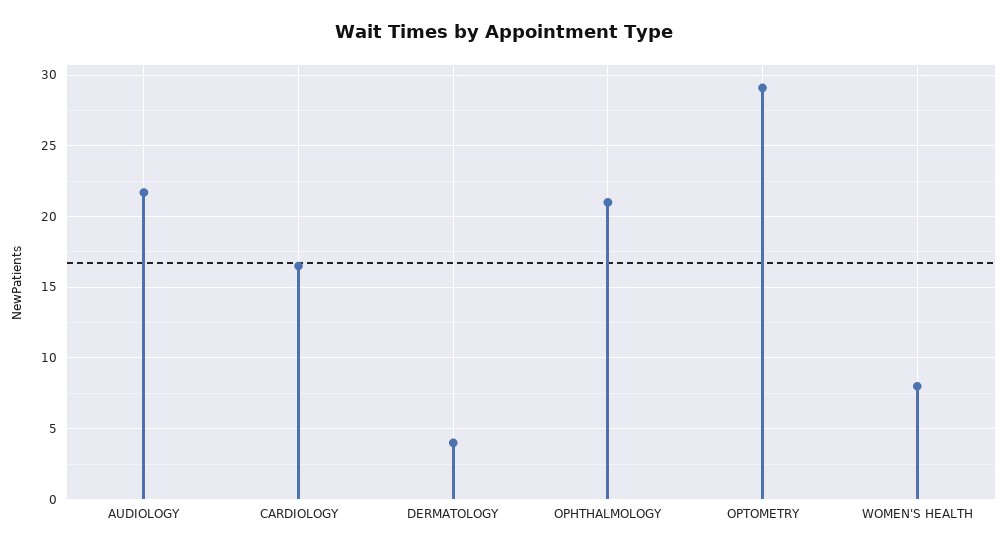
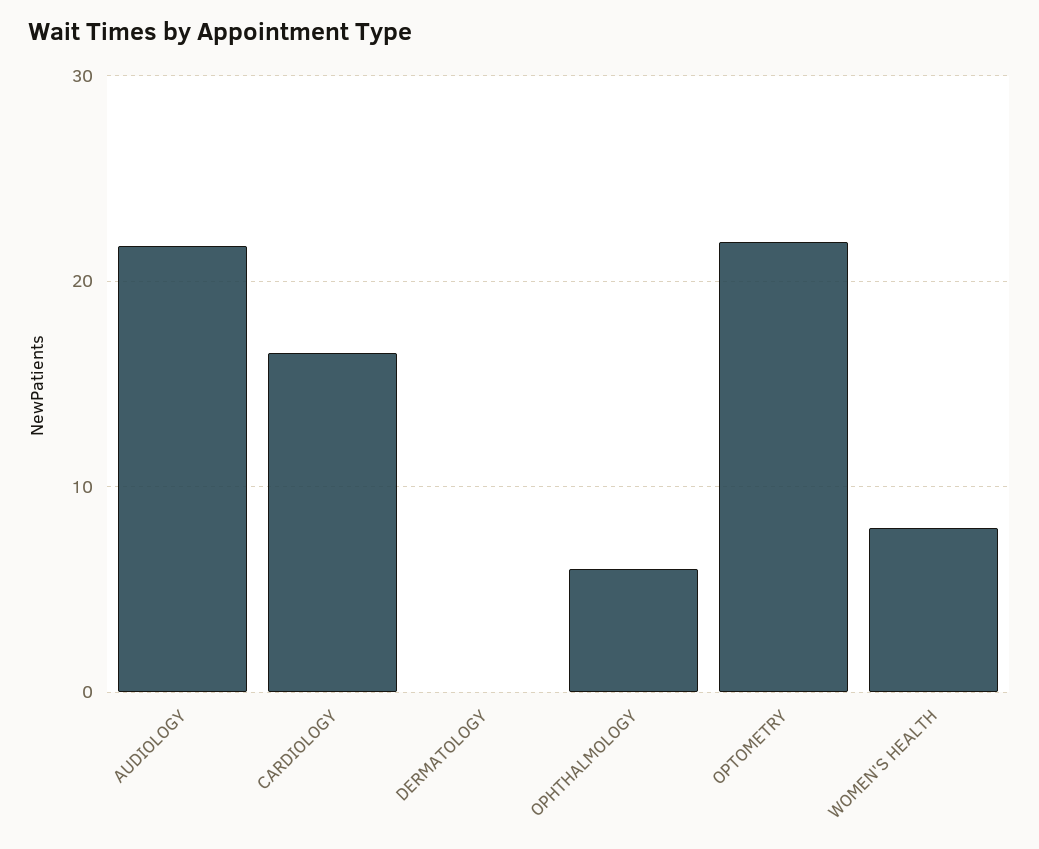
  {
    "AUDIOLOGY": 21.5,
    "CARDIOLOGY": 16.5,
-   "DERMATOLOGY": 4,
+   "DERMATOLOGY": 0,
-   "OPHTHALMOLOGY": 21,
+   "OPHTHALMOLOGY": 6,
-   "OPTOMETRY": 29,
+   "OPTOMETRY": 22,
    "WOMEN'S HEALTH": 8
  }

